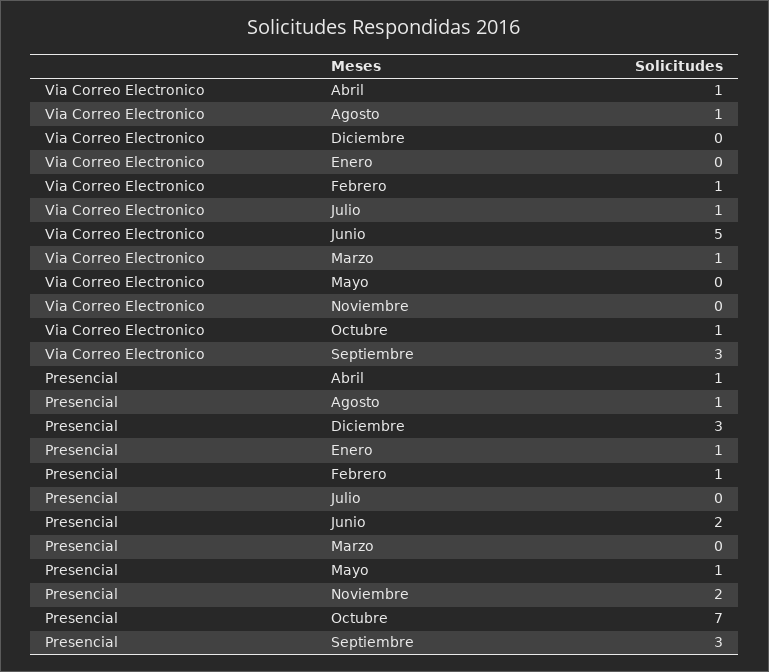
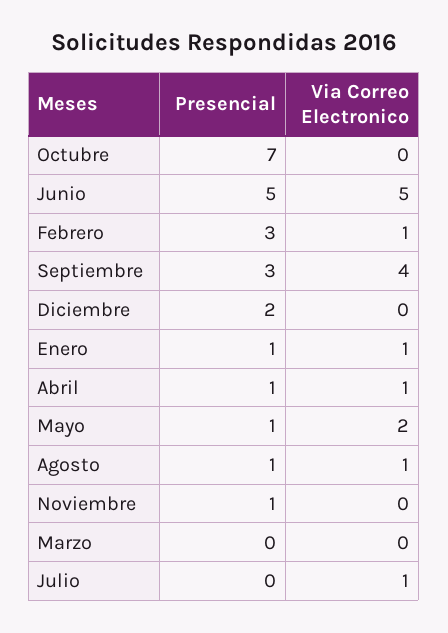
  {
    "Via Correo Electronico": {
      "Abril": 1,
      "Agosto": 1,
      "Diciembre": 0,
-     "Enero": 0,
+     "Enero": 1,
      "Febrero": 1,
      "Julio": 1,
      "Junio": 5,
-     "Marzo": 1,
+     "Marzo": 0,
-     "Mayo": 0,
+     "Mayo": 2,
      "Noviembre": 0,
-     "Octubre": 1,
+     "Octubre": 0,
-     "Septiembre": 3
+     "Septiembre": 4
    },
    "Presencial": {
      "Abril": 1,
      "Agosto": 1,
-     "Diciembre": 3,
+     "Diciembre": 2,
      "Enero": 1,
-     "Febrero": 1,
+     "Febrero": 3,
      "Julio": 0,
-     "Junio": 2,
+     "Junio": 5,
      "Marzo": 0,
      "Mayo": 1,
-     "Noviembre": 2,
+     "Noviembre": 1,
      "Octubre": 7,
      "Septiembre": 3
    }
  }

